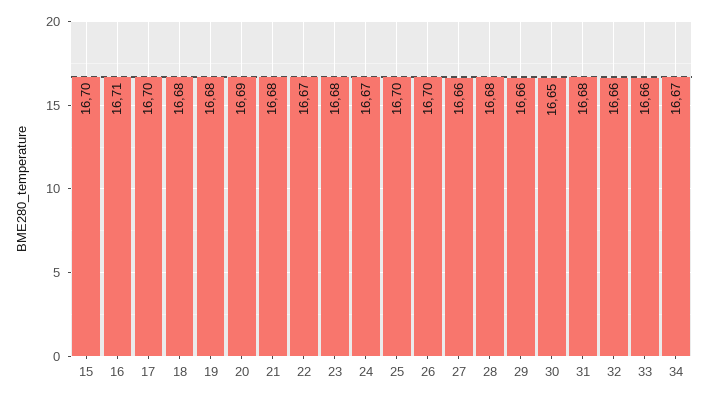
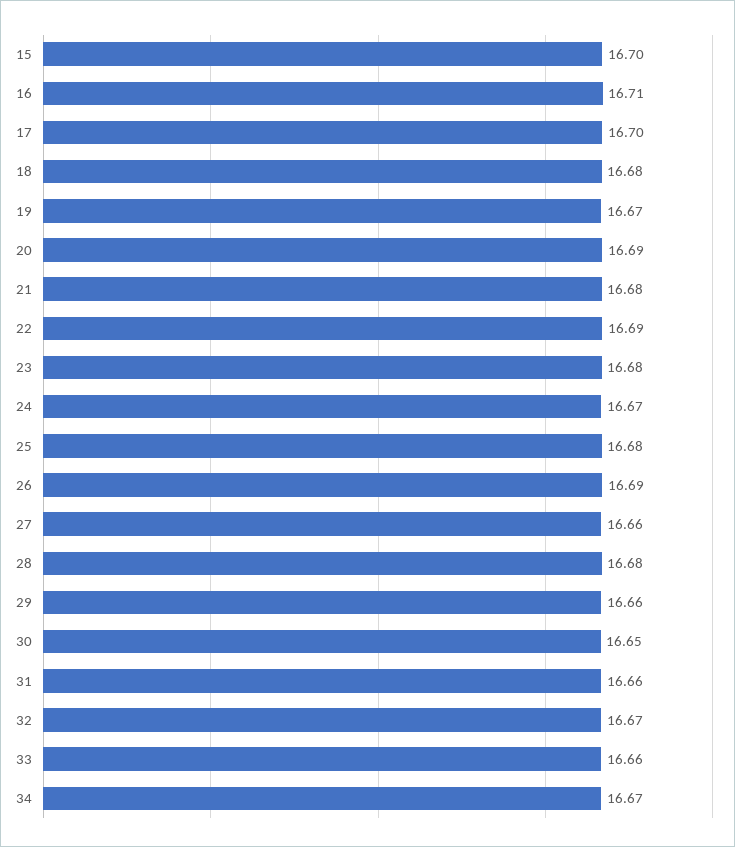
  {
    "15": 16.7,
    "16": 16.71,
    "17": 16.7,
    "18": 16.68,
-   "19": 16.68,
+   "19": 16.67,
    "20": 16.69,
    "21": 16.68,
-   "22": 16.67,
+   "22": 16.69,
    "23": 16.68,
    "24": 16.67,
-   "25": 16.7,
+   "25": 16.68,
-   "26": 16.7,
+   "26": 16.69,
    "27": 16.66,
    "28": 16.68,
    "29": 16.66,
    "30": 16.65,
-   "31": 16.68,
+   "31": 16.66,
-   "32": 16.66,
+   "32": 16.67,
    "33": 16.66,
    "34": 16.67
  }

